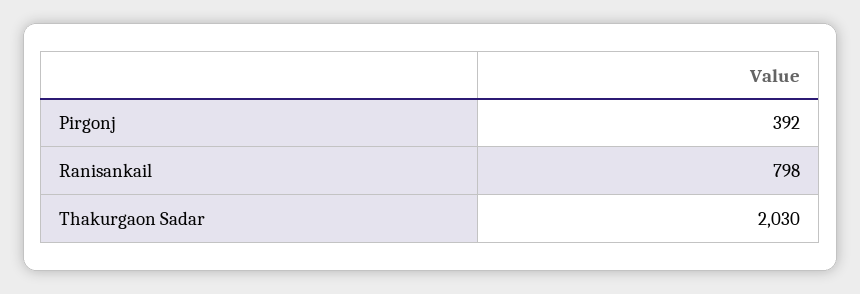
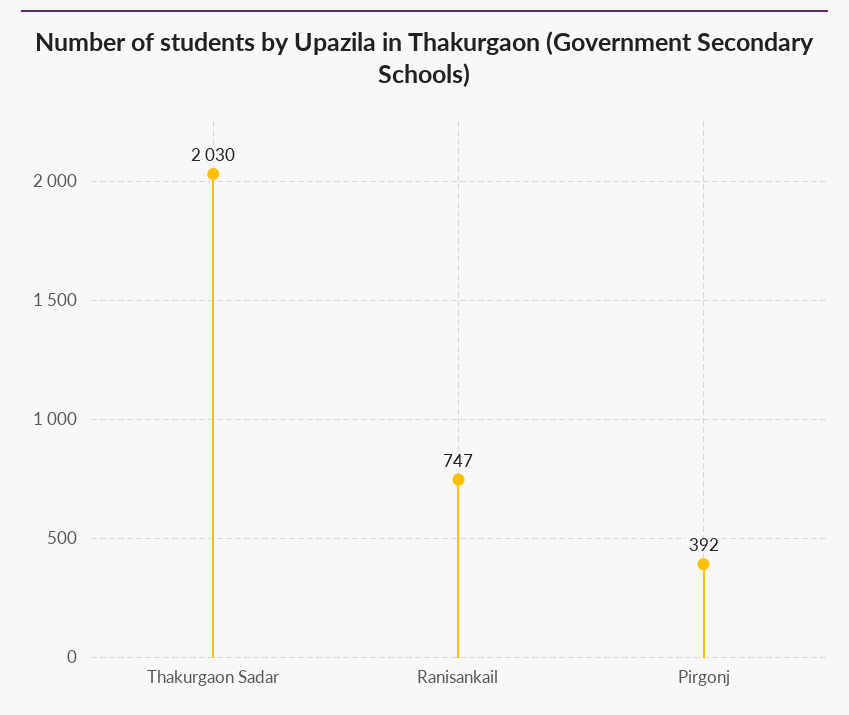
  {
    "Pirgonj": 392,
-   "Ranisankail": 798,
+   "Ranisankail": 747,
    "Thakurgaon Sadar": 2030
  }

